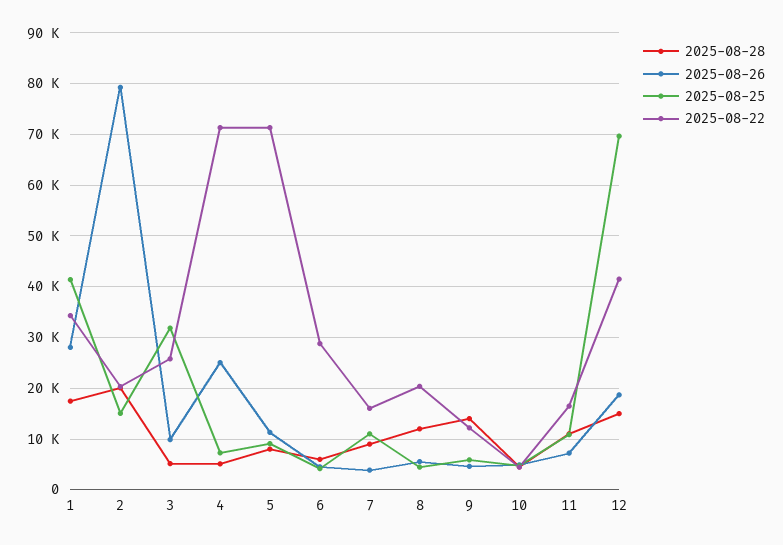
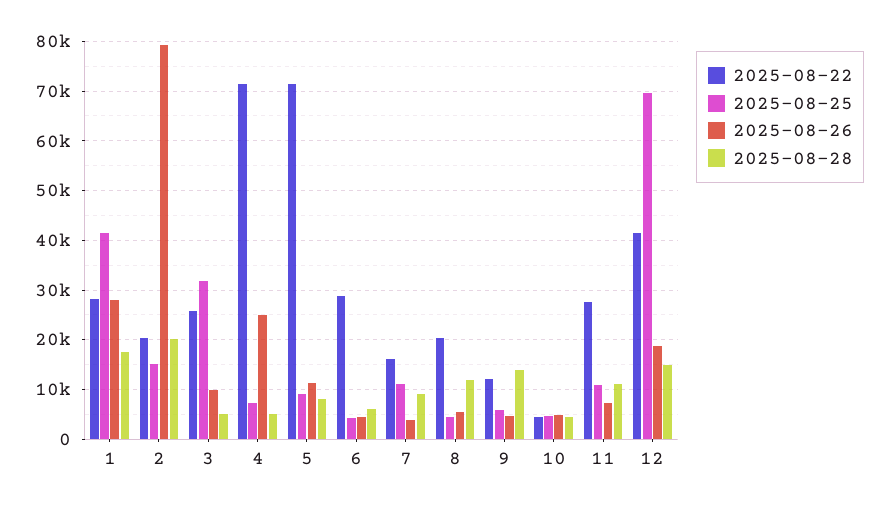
  {
    "2025-08-28": {
      "1": 18000,
      "2": 20000,
      "3": 6000,
      "4": 6000,
      "5": 8000,
      "6": 6000,
      "7": 10000,
      "8": 12000,
      "9": 14000,
      "10": 4000,
      "11": 12000,
      "12": 16000
    },
    "2025-08-26": {
      "1": 28000,
      "2": 80000,
      "3": 10000,
      "4": 26000,
      "5": 12000,
      "6": 4000,
      "7": 4000,
      "8": 6000,
      "9": 4000,
      "10": 4000,
      "11": 8000,
      "12": 18000
    },
    "2025-08-25": {
      "1": 42000,
      "2": 16000,
      "3": 32000,
      "4": 8000,
      "5": 10000,
      "6": 4000,
      "7": 12000,
      "8": 4000,
      "9": 6000,
      "10": 4000,
      "11": 10000,
      "12": 70000
    },
    "2025-08-22": {
-     "1": 34000,
+     "1": 28000,
      "2": 20000,
      "3": 26000,
      "4": 72000,
      "5": 72000,
      "6": 28000,
      "7": 16000,
      "8": 20000,
      "9": 12000,
      "10": 4000,
-     "11": 16000,
+     "11": 28000,
      "12": 42000
    }
  }

